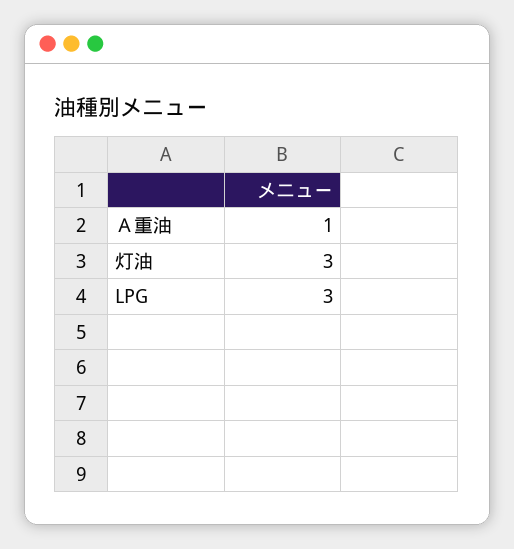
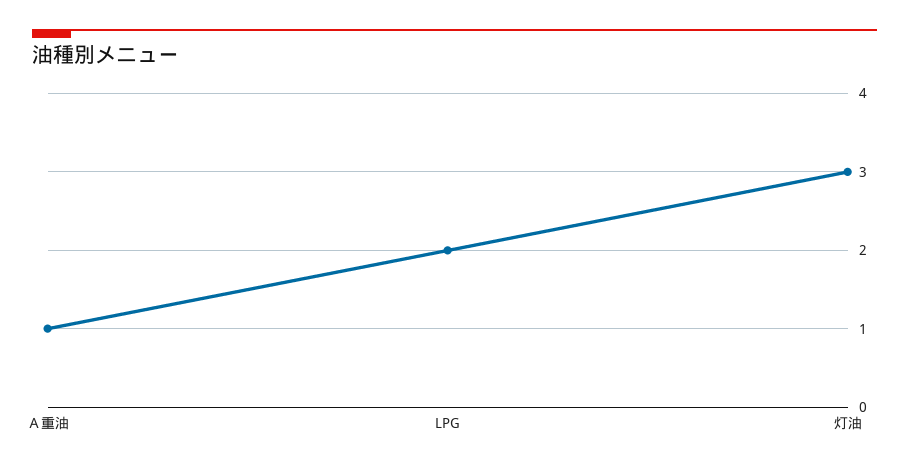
  {
    "Ａ重油": 1,
    "灯油": 3,
-   "LPG": 3
+   "LPG": 2
  }

